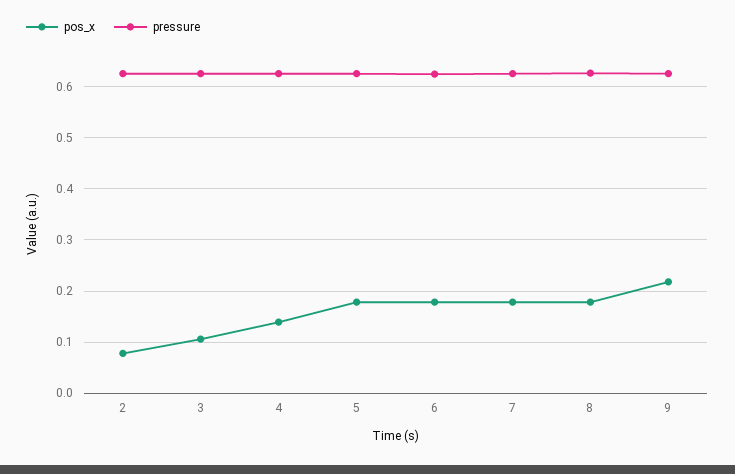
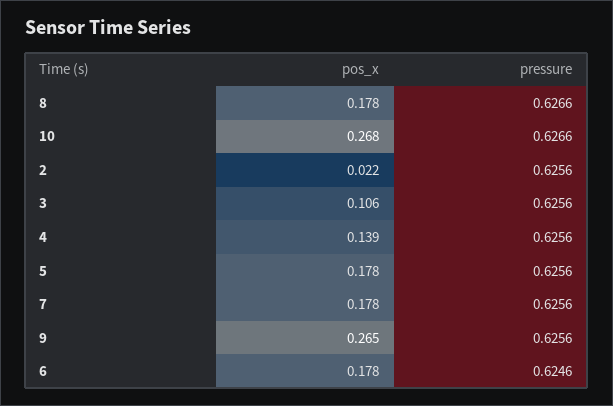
  {
    "pos_x": {
-     "2": 0.08,
+     "2": 0.022,
      "3": 0.106,
      "4": 0.139,
      "5": 0.178,
      "6": 0.178,
      "7": 0.178,
      "8": 0.178,
-     "9": 0.22
+     "9": 0.265,
+     "10": 0.268
    },
    "pressure": {
      "2": 0.6256,
      "3": 0.6256,
      "4": 0.6256,
      "5": 0.6256,
      "6": 0.6246,
      "7": 0.6256,
      "8": 0.6266,
-     "9": 0.6256
+     "9": 0.6256,
+     "10": 0.6266
    }
  }

